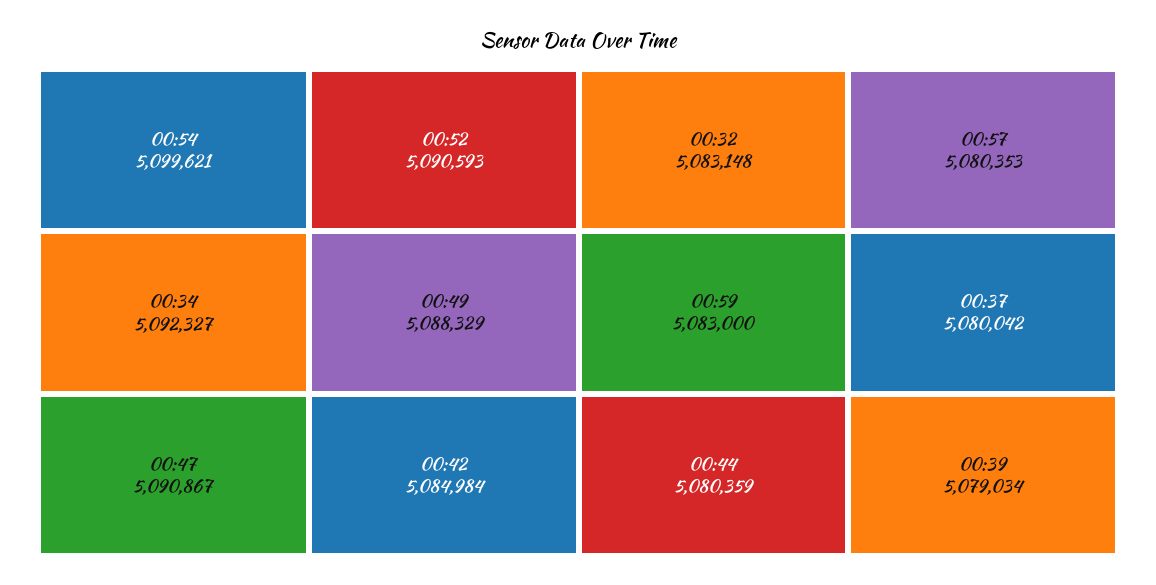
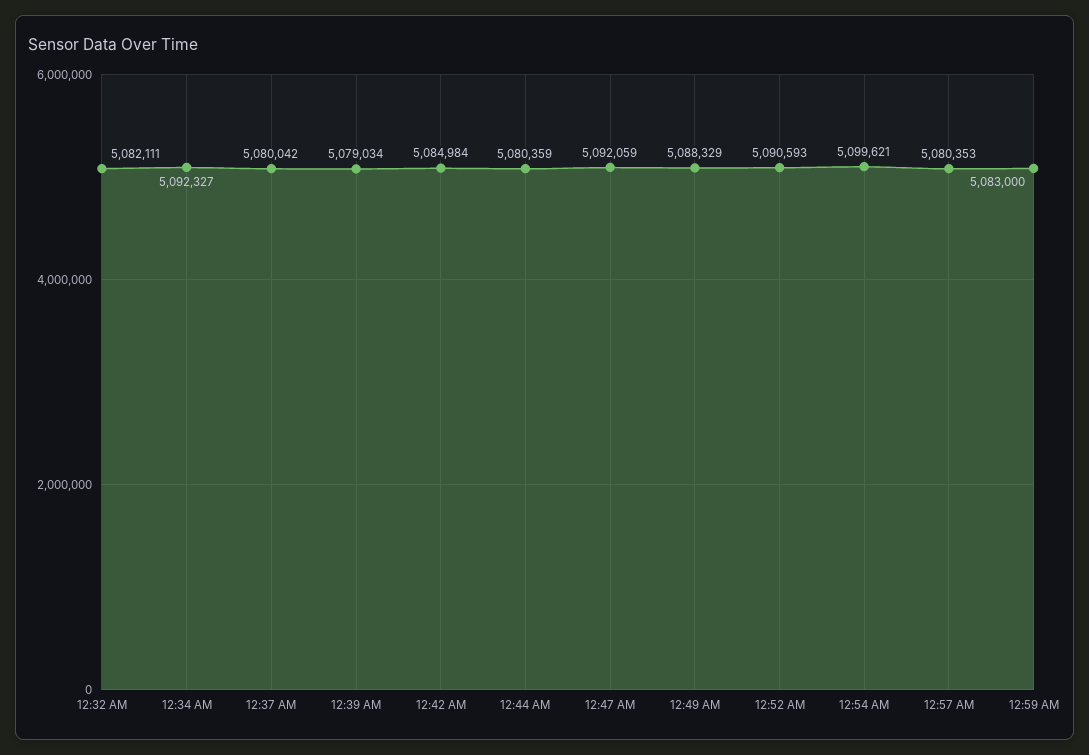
  {
    "00:54": 5099621,
    "00:34": 5092327,
-   "00:47": 5090867,
+   "00:47": 5092059,
    "00:52": 5090593,
    "00:49": 5088329,
    "00:42": 5084984,
-   "00:32": 5083148,
+   "00:32": 5082111,
    "00:59": 5083000,
    "00:44": 5080359,
    "00:57": 5080353,
    "00:37": 5080042,
    "00:39": 5079034
  }

